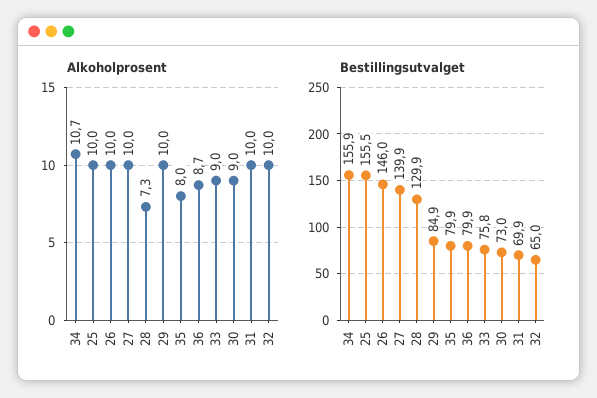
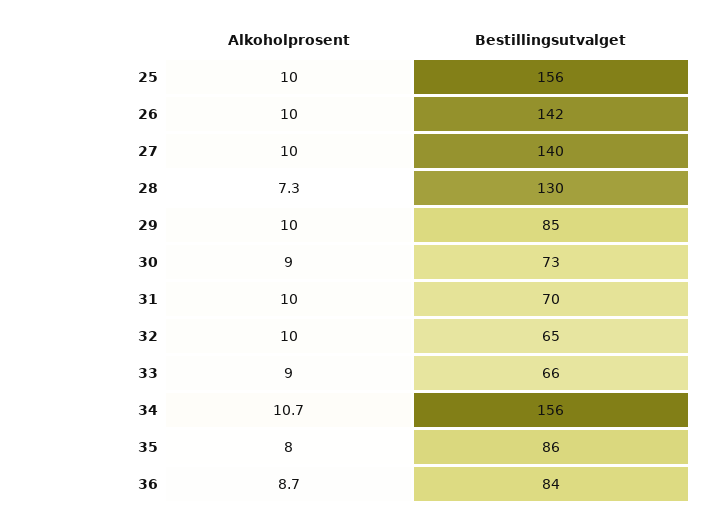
  {
    "Alkoholprosent": {
      "34": 10.7,
      "25": 10,
      "26": 10,
      "27": 10,
      "28": 7.3,
      "29": 10,
      "35": 8,
      "36": 8.7,
      "33": 9,
      "30": 9,
      "31": 10,
      "32": 10
    },
    "Bestillingsutvalget": {
      "34": 155.9,
      "25": 155.5,
-     "26": 146,
+     "26": 142,
      "27": 139.9,
      "28": 129.9,
      "29": 84.9,
-     "35": 79.9,
+     "35": 86,
-     "36": 79.9,
+     "36": 84,
-     "33": 75.8,
+     "33": 66,
      "30": 73,
      "31": 69.9,
      "32": 65
    }
  }

